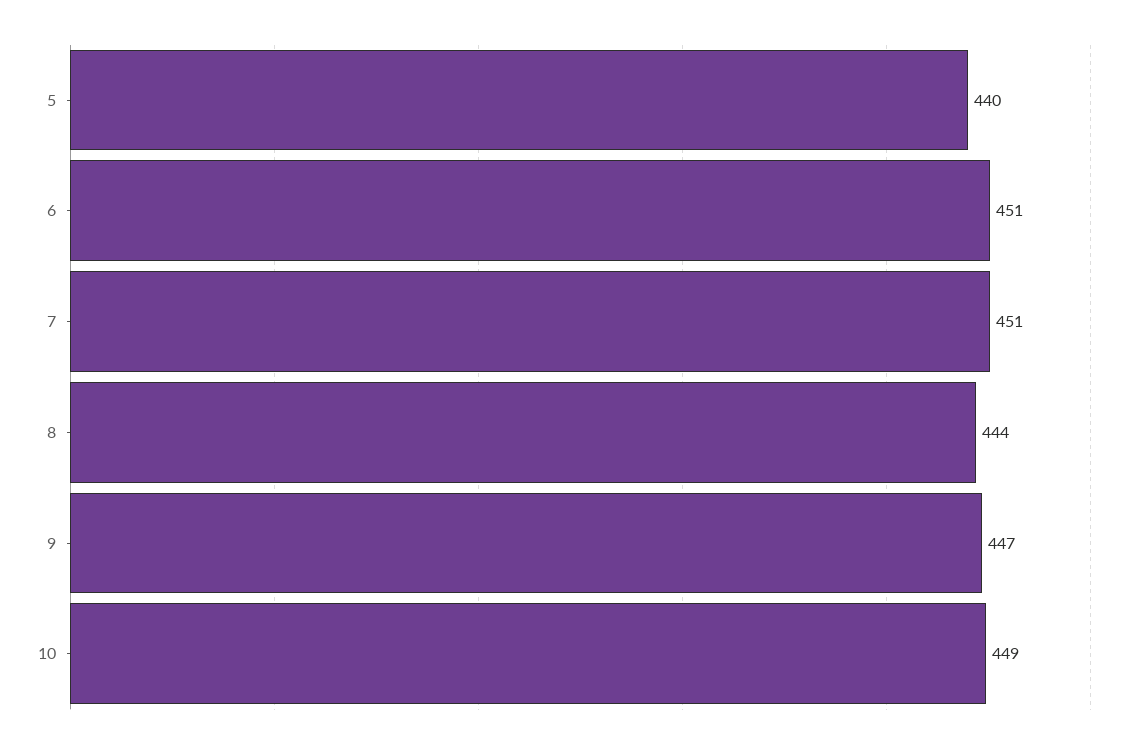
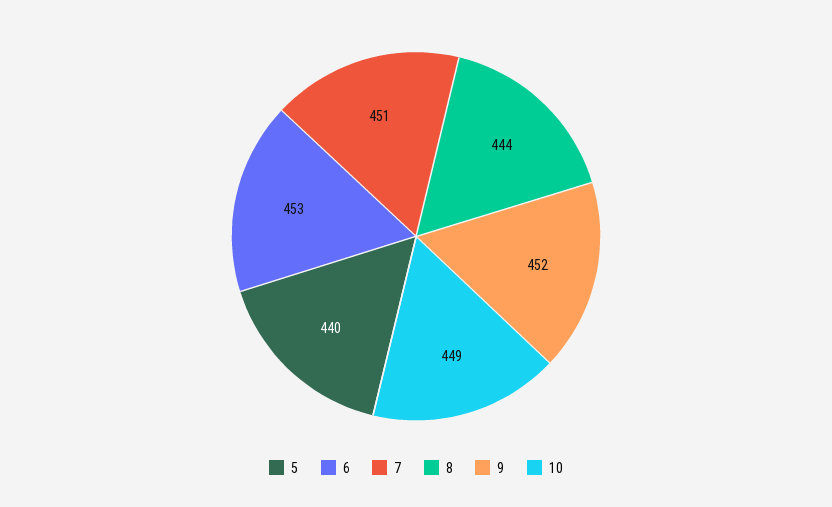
  {
    "5": 440,
-   "6": 451,
+   "6": 453,
    "7": 451,
    "8": 444,
-   "9": 447,
+   "9": 452,
    "10": 449
  }

